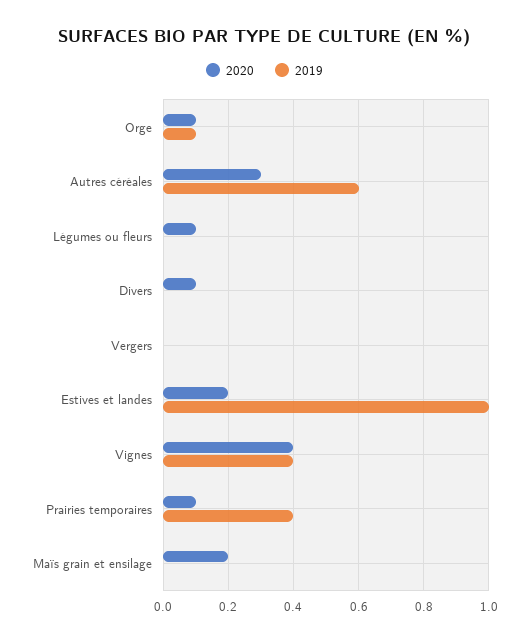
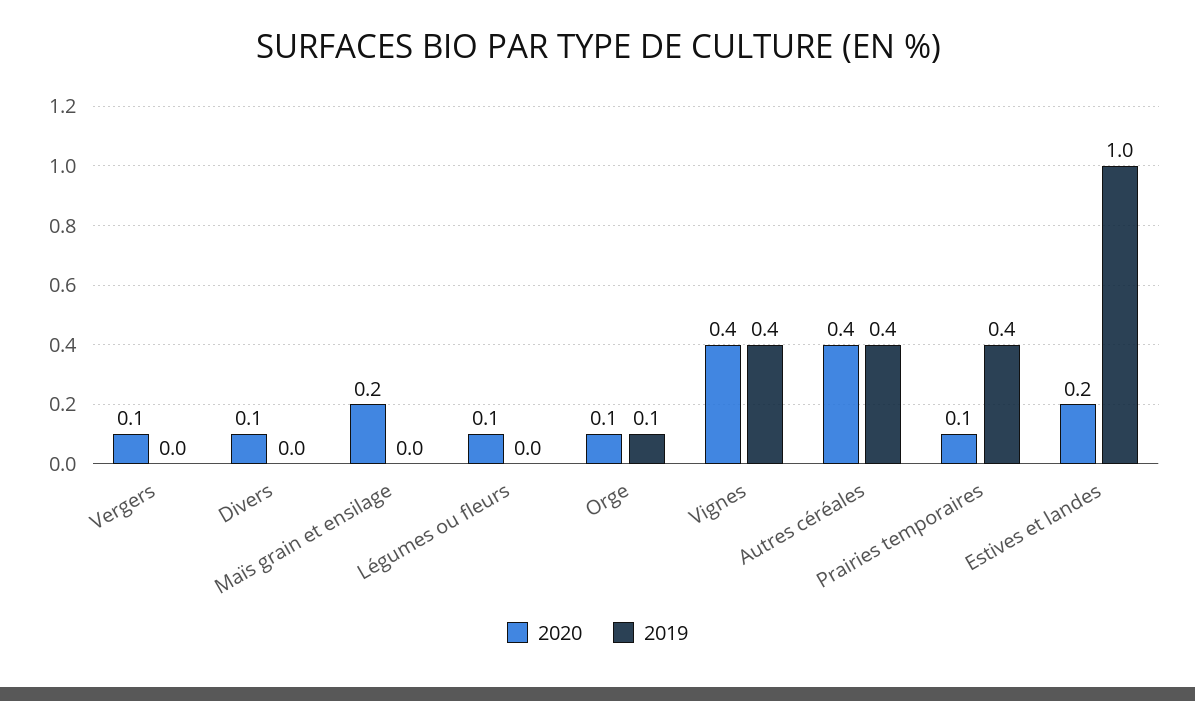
  {
    "2020": {
      "Orge": 0.1,
-     "Autres céréales": 0.3,
+     "Autres céréales": 0.4,
      "Légumes ou fleurs": 0.1,
      "Divers": 0.1,
-     "Vergers": 0,
+     "Vergers": 0.1,
      "Estives et landes": 0.2,
      "Vignes": 0.4,
      "Prairies temporaires": 0.1,
      "Maïs grain et ensilage": 0.2
    },
    "2019": {
      "Orge": 0.1,
-     "Autres céréales": 0.6,
+     "Autres céréales": 0.4,
      "Légumes ou fleurs": 0,
      "Divers": 0,
      "Vergers": 0,
      "Estives et landes": 1,
      "Vignes": 0.4,
      "Prairies temporaires": 0.4,
      "Maïs grain et ensilage": 0
    }
  }

